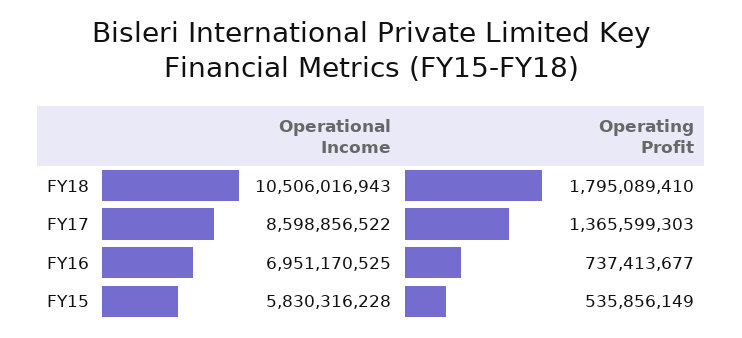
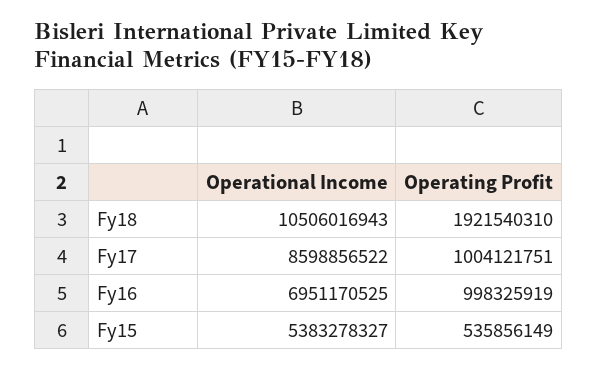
  {
    "Operational Income": {
      "FY18": 10506016943,
      "FY17": 8598856522,
      "FY16": 6951170525,
-     "FY15": 5830316228
+     "FY15": 5383278327
    },
    "Operating Profit": {
-     "FY18": 1795089410,
+     "FY18": 1921540310,
-     "FY17": 1365599303,
+     "FY17": 1004121751,
-     "FY16": 737413677,
+     "FY16": 998325919,
      "FY15": 535856149
    }
  }

